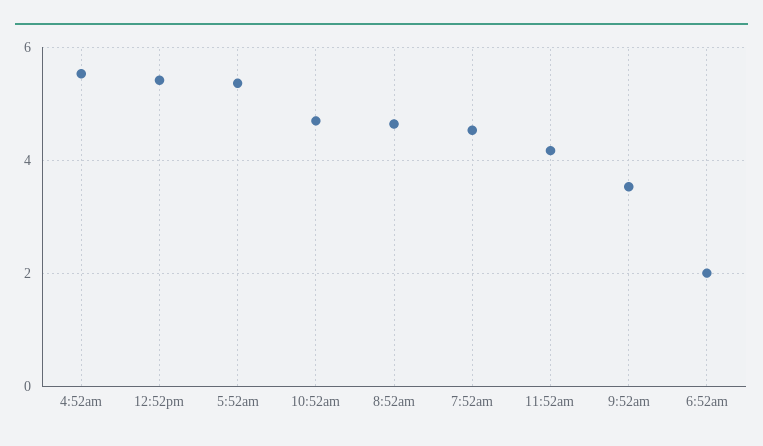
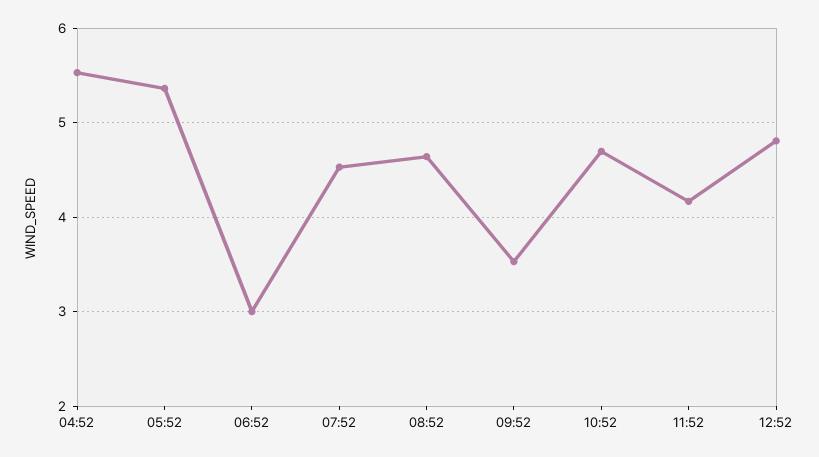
  {
    "4:52am": 5.5,
-   "12:52pm": 5.4,
+   "12:52pm": 4.8,
    "5:52am": 5.4,
    "10:52am": 4.7,
    "8:52am": 4.6,
    "7:52am": 4.5,
    "11:52am": 4.2,
    "9:52am": 3.5,
-   "6:52am": 2
+   "6:52am": 3
  }

